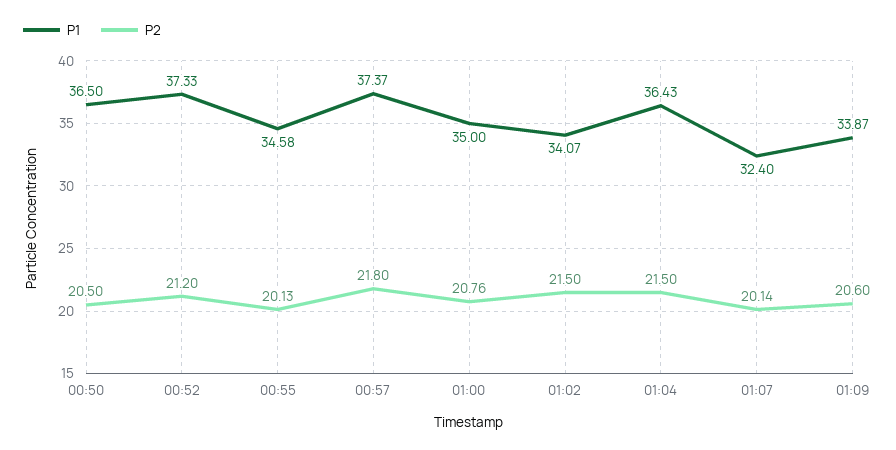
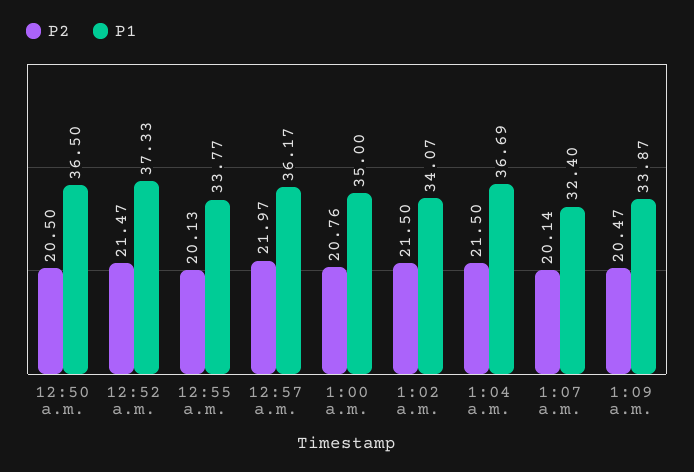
  {
    "P1": {
      "00:50": 36.5,
      "00:52": 37.33,
-     "00:55": 34.58,
+     "00:55": 33.77,
-     "00:57": 37.37,
+     "00:57": 36.17,
      "01:00": 35,
      "01:02": 34.07,
-     "01:04": 36.43,
+     "01:04": 36.69,
      "01:07": 32.4,
      "01:09": 33.87
    },
    "P2": {
      "00:50": 20.5,
-     "00:52": 21.2,
+     "00:52": 21.47,
      "00:55": 20.13,
-     "00:57": 21.8,
+     "00:57": 21.97,
      "01:00": 20.76,
      "01:02": 21.5,
      "01:04": 21.5,
      "01:07": 20.14,
-     "01:09": 20.6
+     "01:09": 20.47
    }
  }

